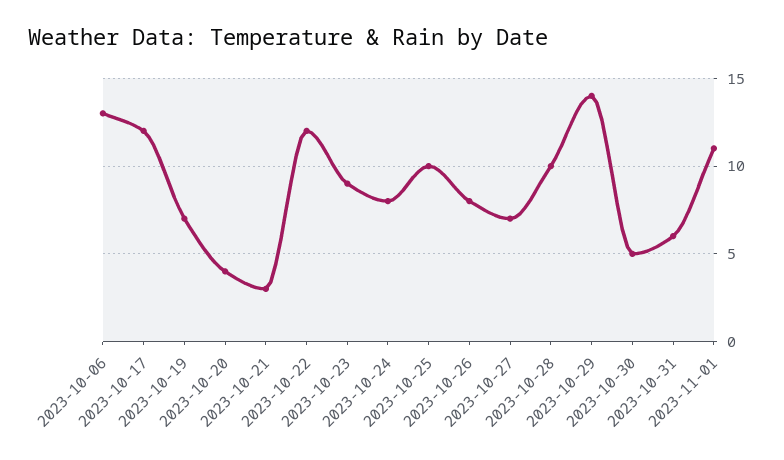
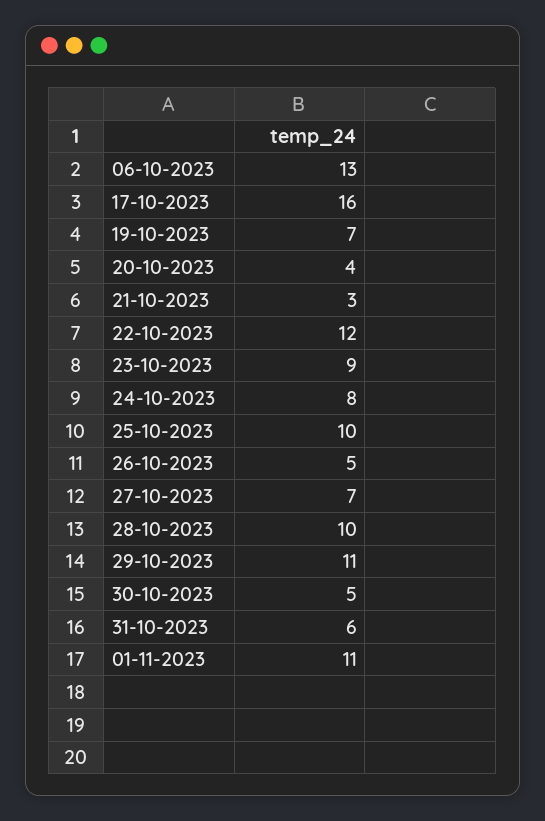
  {
    "2023-10-06": 13,
-   "2023-10-17": 12,
+   "2023-10-17": 16,
    "2023-10-19": 7,
    "2023-10-20": 4,
    "2023-10-21": 3,
    "2023-10-22": 12,
    "2023-10-23": 9,
    "2023-10-24": 8,
    "2023-10-25": 10,
-   "2023-10-26": 8,
+   "2023-10-26": 5,
    "2023-10-27": 7,
    "2023-10-28": 10,
-   "2023-10-29": 14,
+   "2023-10-29": 11,
    "2023-10-30": 5,
    "2023-10-31": 6,
    "2023-11-01": 11
  }

